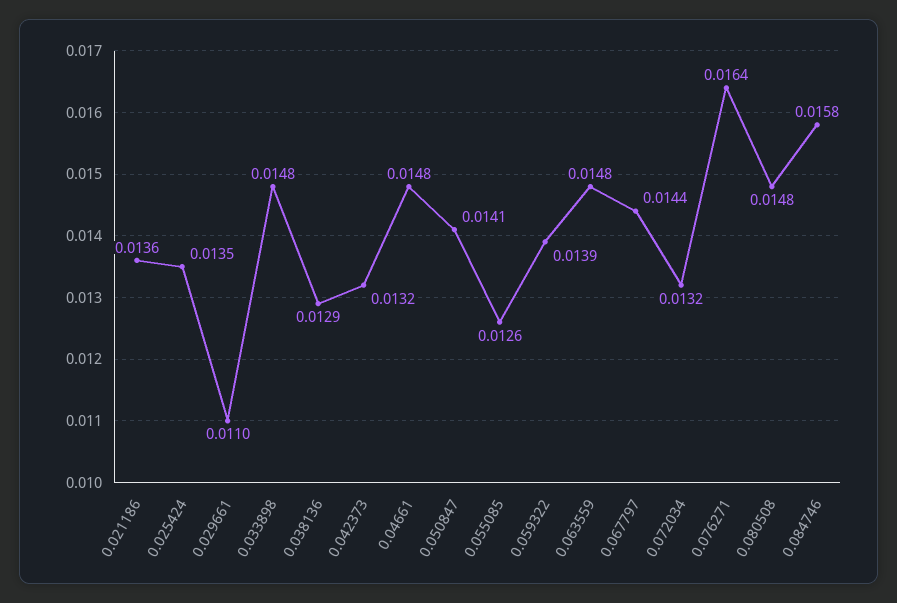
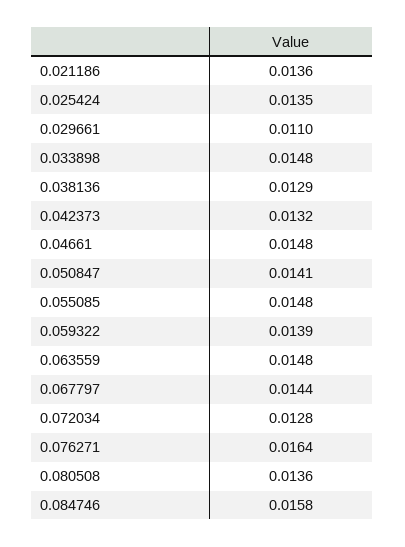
  {
    "0.021186": 0.0136,
    "0.025424": 0.0135,
    "0.029661": 0.011,
    "0.033898": 0.0148,
    "0.038136": 0.0129,
    "0.042373": 0.0132,
    "0.04661": 0.0148,
    "0.050847": 0.0141,
-   "0.055085": 0.0126,
+   "0.055085": 0.0148,
    "0.059322": 0.0139,
    "0.063559": 0.0148,
    "0.067797": 0.0144,
-   "0.072034": 0.0132,
+   "0.072034": 0.0128,
    "0.076271": 0.0164,
-   "0.080508": 0.0148,
+   "0.080508": 0.0136,
    "0.084746": 0.0158
  }

